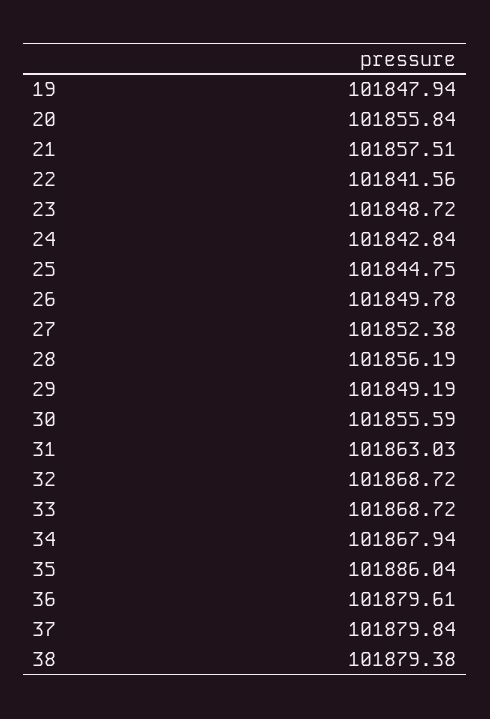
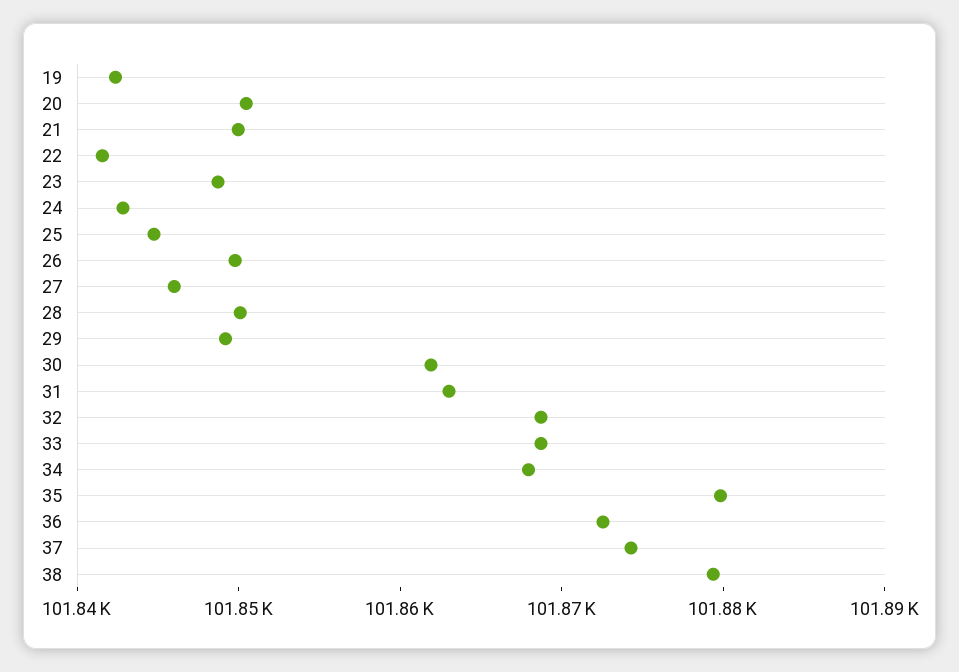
  {
-   "19": 101847.94,
+   "19": 101842,
-   "20": 101855.84,
+   "20": 101850,
-   "21": 101857.51,
+   "21": 101850,
    "22": 101841.56,
    "23": 101848.72,
    "24": 101842.84,
    "25": 101844.75,
    "26": 101849.78,
-   "27": 101852.38,
+   "27": 101846,
-   "28": 101856.19,
+   "28": 101850,
    "29": 101849.19,
-   "30": 101855.59,
+   "30": 101862,
    "31": 101863.03,
    "32": 101868.72,
    "33": 101868.72,
    "34": 101867.94,
-   "35": 101886.04,
+   "35": 101880,
-   "36": 101879.61,
+   "36": 101872,
-   "37": 101879.84,
+   "37": 101874,
    "38": 101879.38
  }

